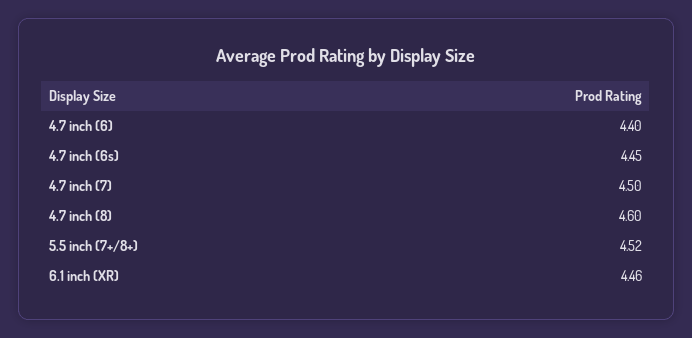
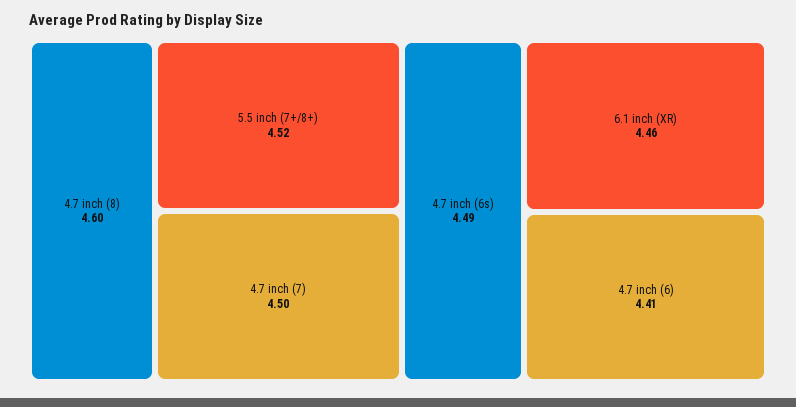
  {
-   "4.7 inch (6)": 4.4,
+   "4.7 inch (6)": 4.41,
-   "4.7 inch (6s)": 4.45,
+   "4.7 inch (6s)": 4.49,
    "4.7 inch (7)": 4.5,
    "4.7 inch (8)": 4.6,
    "5.5 inch (7+/8+)": 4.52,
    "6.1 inch (XR)": 4.46
  }

